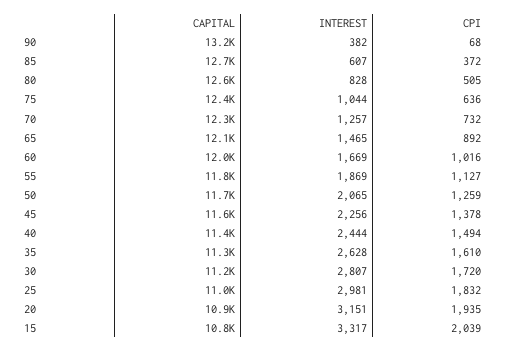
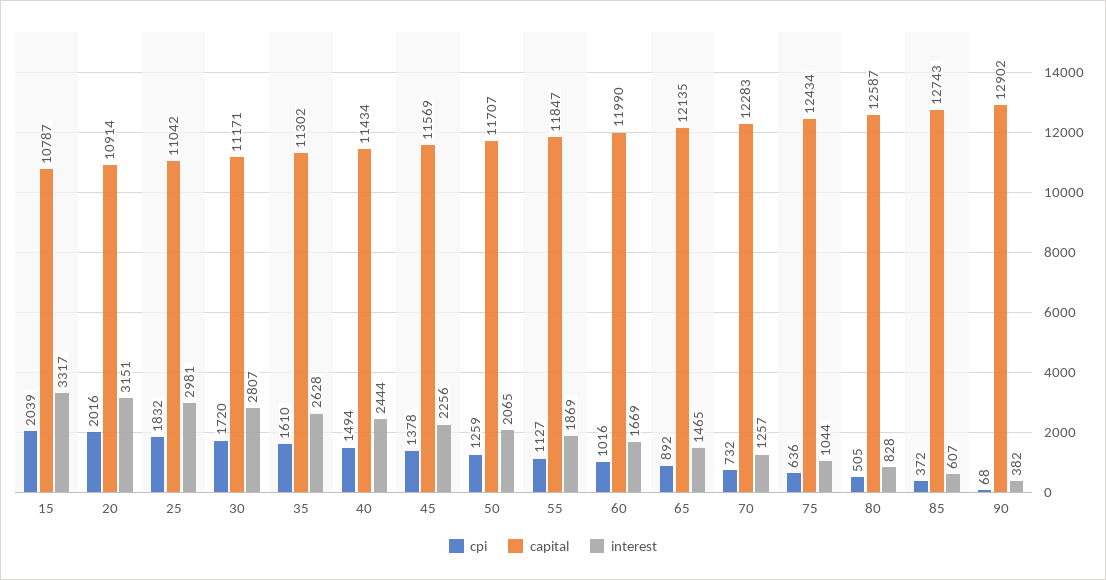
  {
    "CAPITAL": {
-     "90": 13200,
+     "90": 12902,
      "85": 12743,
      "80": 12587,
      "75": 12434,
      "70": 12283,
      "65": 12135,
      "60": 11990,
      "55": 11847,
      "50": 11707,
      "45": 11569,
      "40": 11434,
      "35": 11302,
      "30": 11171,
      "25": 11042,
      "20": 10914,
      "15": 10787
    },
    "INTEREST": {
      "90": 382,
      "85": 607,
      "80": 828,
      "75": 1044,
      "70": 1257,
      "65": 1465,
      "60": 1669,
      "55": 1869,
      "50": 2065,
      "45": 2256,
      "40": 2444,
      "35": 2628,
      "30": 2807,
      "25": 2981,
      "20": 3151,
      "15": 3317
    },
    "CPI": {
      "90": 68,
      "85": 372,
      "80": 505,
      "75": 636,
      "70": 732,
      "65": 892,
      "60": 1016,
      "55": 1127,
      "50": 1259,
      "45": 1378,
      "40": 1494,
      "35": 1610,
      "30": 1720,
      "25": 1832,
-     "20": 1935,
+     "20": 2016,
      "15": 2039
    }
  }

